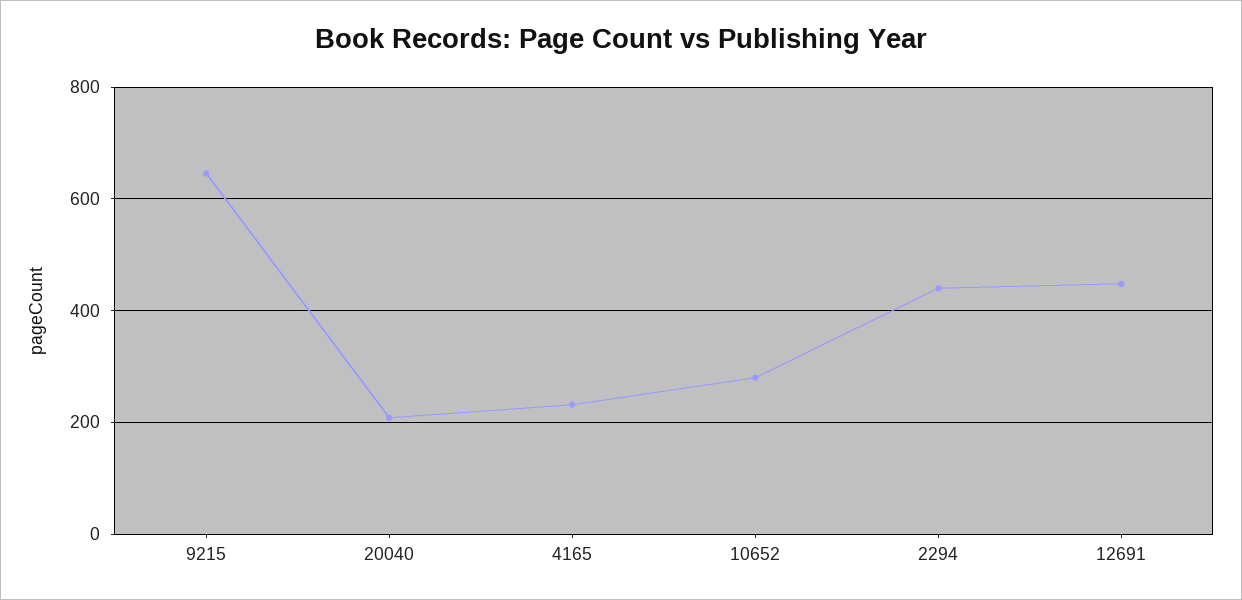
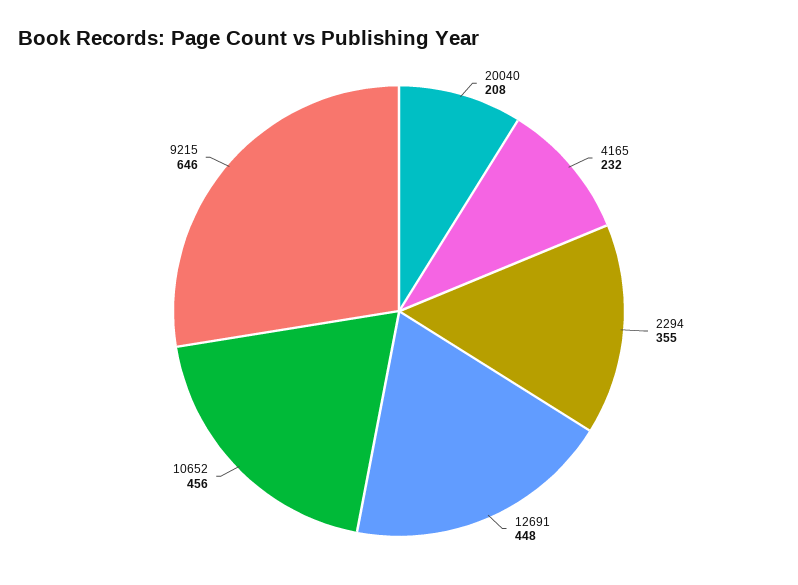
  {
    "9215": 646,
    "20040": 208,
    "4165": 232,
-   "10652": 280,
+   "10652": 456,
-   "2294": 440,
+   "2294": 355,
    "12691": 448
  }

